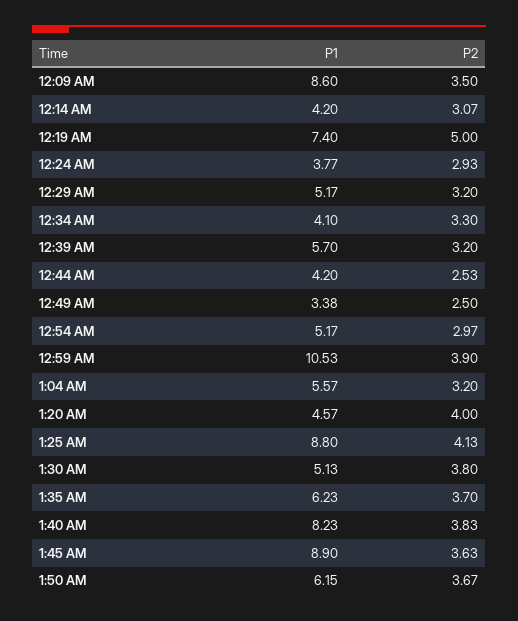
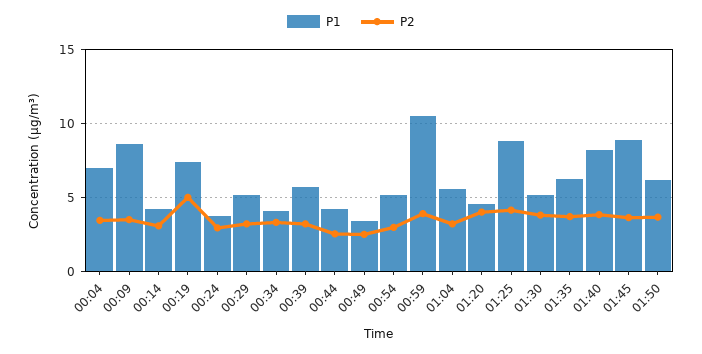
  {
    "P1": {
      "12:09 AM": 8.6,
      "12:14 AM": 4.2,
      "12:19 AM": 7.4,
      "12:24 AM": 3.77,
      "12:29 AM": 5.17,
      "12:34 AM": 4.1,
      "12:39 AM": 5.7,
      "12:44 AM": 4.2,
      "12:49 AM": 3.38,
      "12:54 AM": 5.17,
      "12:59 AM": 10.53,
      "1:04 AM": 5.57,
      "1:20 AM": 4.57,
      "1:25 AM": 8.8,
      "1:30 AM": 5.13,
      "1:35 AM": 6.23,
      "1:40 AM": 8.23,
      "1:45 AM": 8.9,
-     "1:50 AM": 6.15
+     "1:50 AM": 6.15,
+     "00:04": 7
    },
    "P2": {
      "12:09 AM": 3.5,
      "12:14 AM": 3.07,
      "12:19 AM": 5,
      "12:24 AM": 2.93,
      "12:29 AM": 3.2,
      "12:34 AM": 3.3,
      "12:39 AM": 3.2,
      "12:44 AM": 2.53,
      "12:49 AM": 2.5,
      "12:54 AM": 2.97,
      "12:59 AM": 3.9,
      "1:04 AM": 3.2,
      "1:20 AM": 4,
      "1:25 AM": 4.13,
      "1:30 AM": 3.8,
      "1:35 AM": 3.7,
      "1:40 AM": 3.83,
      "1:45 AM": 3.63,
-     "1:50 AM": 3.67
+     "1:50 AM": 3.67,
+     "00:04": 3.5
    }
  }

